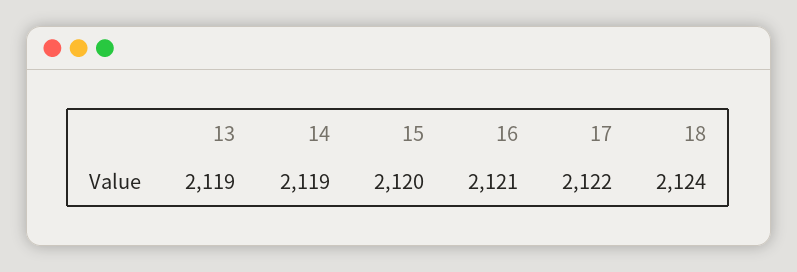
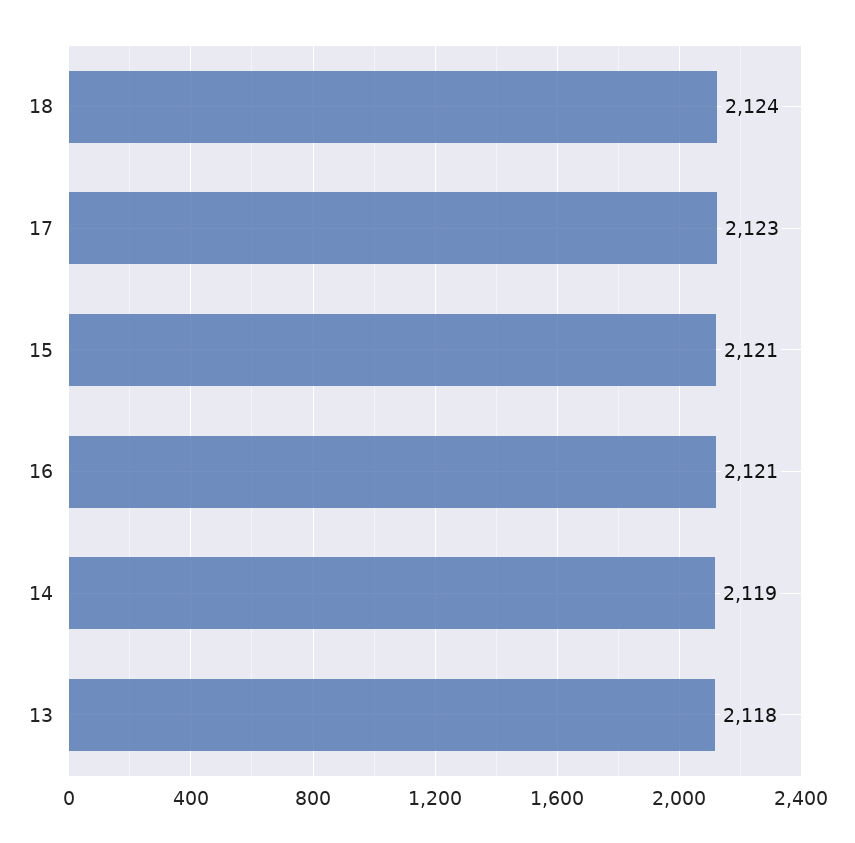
  {
-   "13": 2119,
+   "13": 2118,
    "14": 2119,
-   "15": 2120,
+   "15": 2121,
    "16": 2121,
-   "17": 2122,
+   "17": 2123,
    "18": 2124
  }

